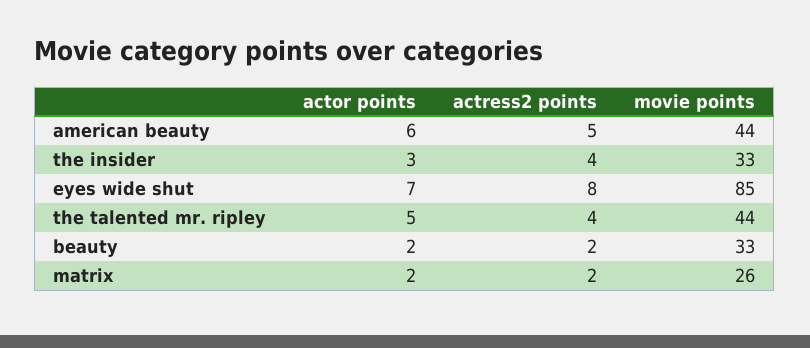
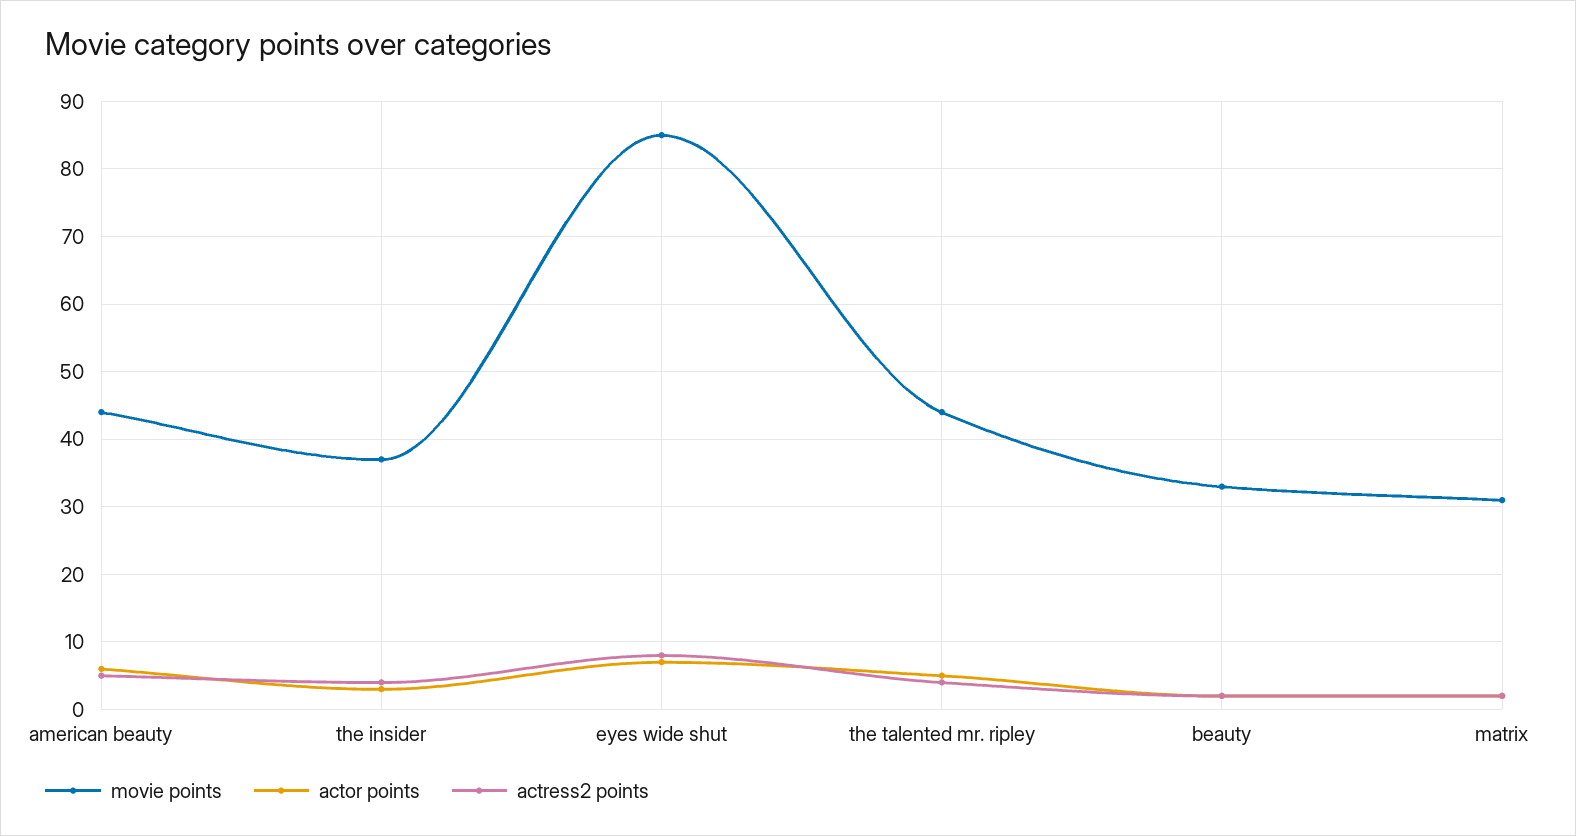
  {
    "actor points": {
      "american beauty": 6,
      "the insider": 3,
      "eyes wide shut": 7,
      "the talented mr. ripley": 5,
      "beauty": 2,
      "matrix": 2
    },
    "actress2 points": {
      "american beauty": 5,
      "the insider": 4,
      "eyes wide shut": 8,
      "the talented mr. ripley": 4,
      "beauty": 2,
      "matrix": 2
    },
    "movie points": {
      "american beauty": 44,
-     "the insider": 33,
+     "the insider": 37,
      "eyes wide shut": 85,
      "the talented mr. ripley": 44,
      "beauty": 33,
-     "matrix": 26
+     "matrix": 31
    }
  }

